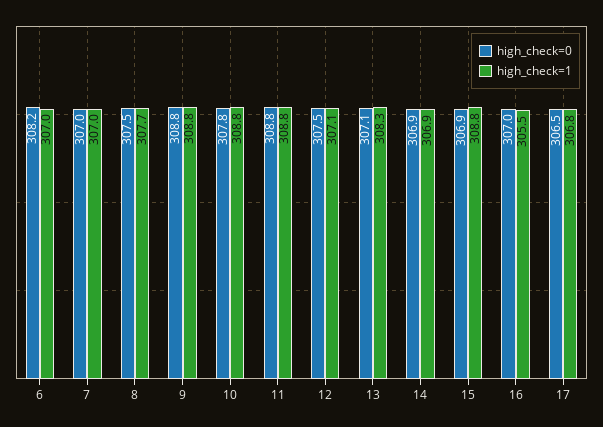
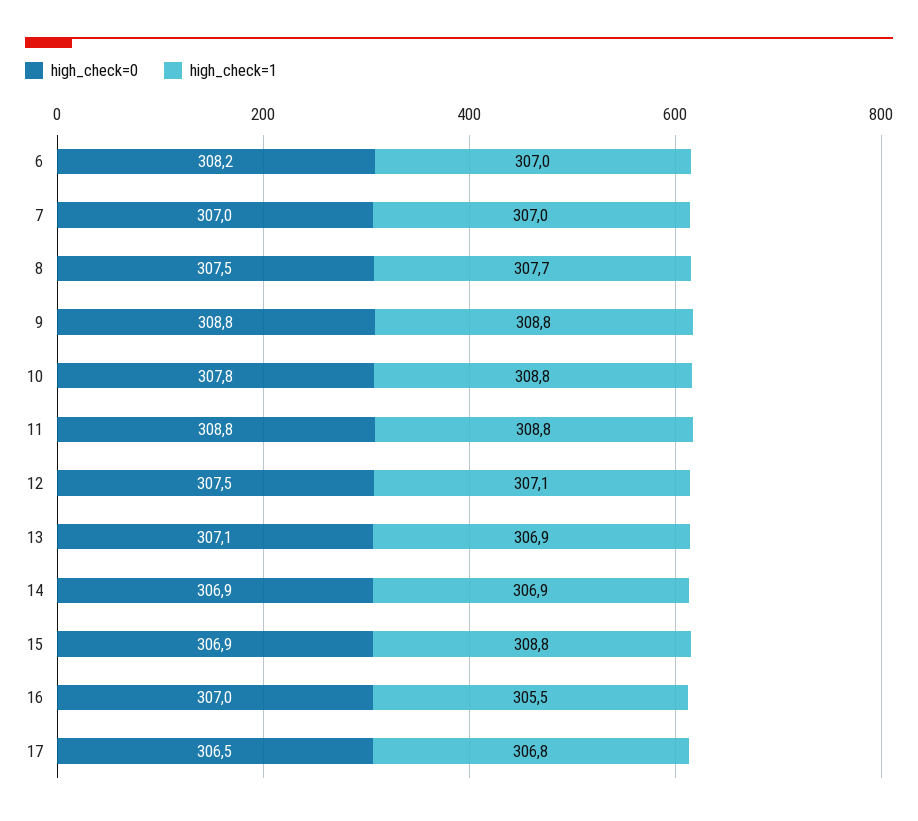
  {
    "high_check=0": {
      "6": 308.2,
      "7": 307,
      "8": 307.5,
      "9": 308.8,
      "10": 307.8,
      "11": 308.8,
      "12": 307.5,
      "13": 307.1,
      "14": 306.9,
      "15": 306.9,
      "16": 307,
      "17": 306.5
    },
    "high_check=1": {
      "6": 307,
      "7": 307,
      "8": 307.7,
      "9": 308.8,
      "10": 308.8,
      "11": 308.8,
      "12": 307.1,
-     "13": 308.3,
+     "13": 306.9,
      "14": 306.9,
      "15": 308.8,
      "16": 305.5,
      "17": 306.8
    }
  }

